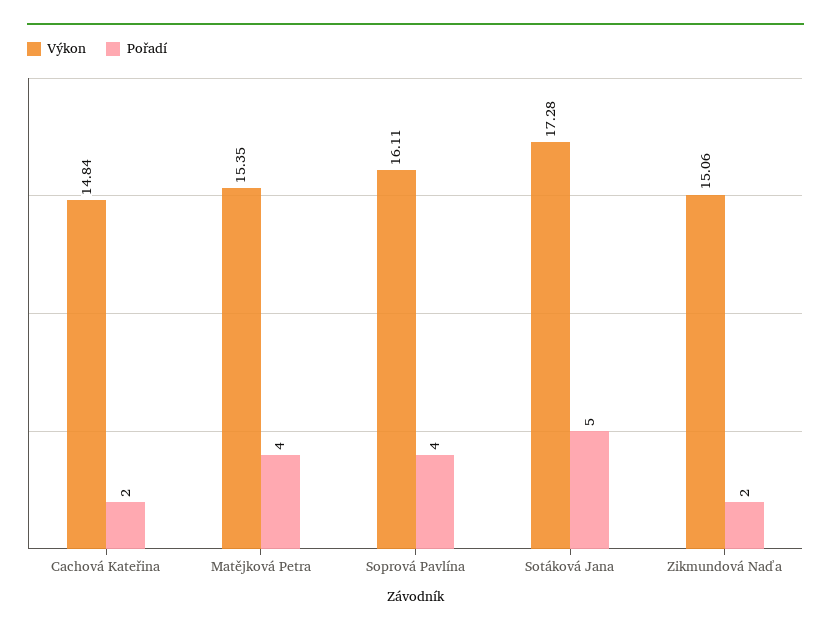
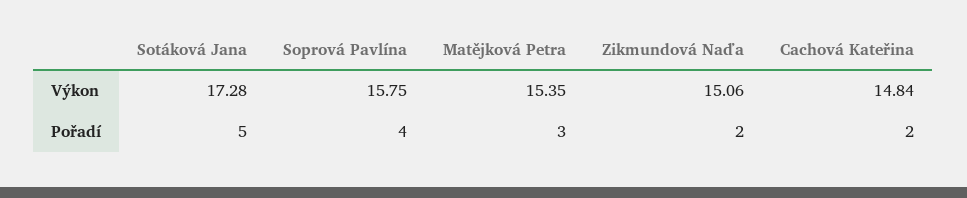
  {
    "Výkon": {
      "Cachová Kateřina": 14.84,
      "Matějková Petra": 15.35,
-     "Soprová Pavlína": 16.11,
+     "Soprová Pavlína": 15.75,
      "Sotáková Jana": 17.28,
      "Zikmundová Naďa": 15.06
    },
    "Pořadí": {
      "Cachová Kateřina": 2,
-     "Matějková Petra": 4,
+     "Matějková Petra": 3,
      "Soprová Pavlína": 4,
      "Sotáková Jana": 5,
      "Zikmundová Naďa": 2
    }
  }

